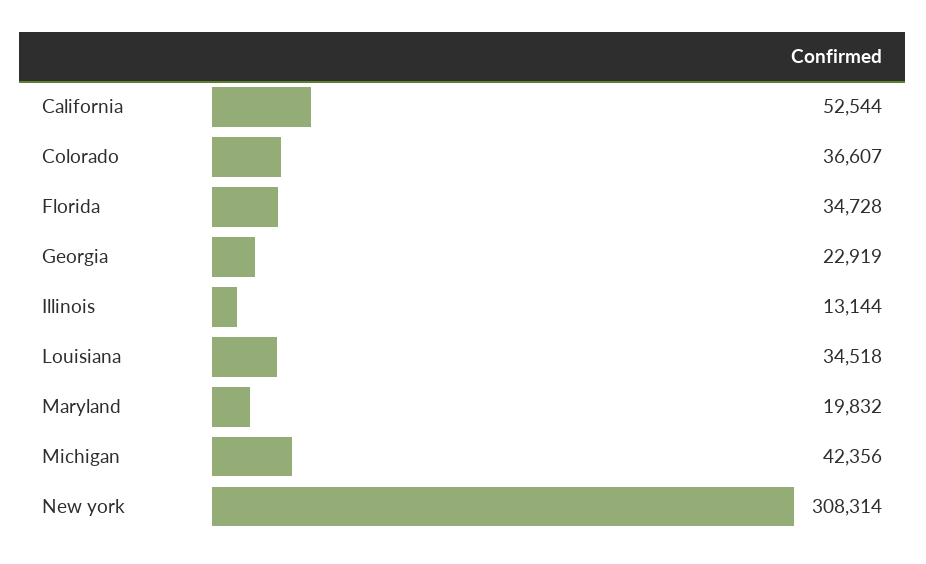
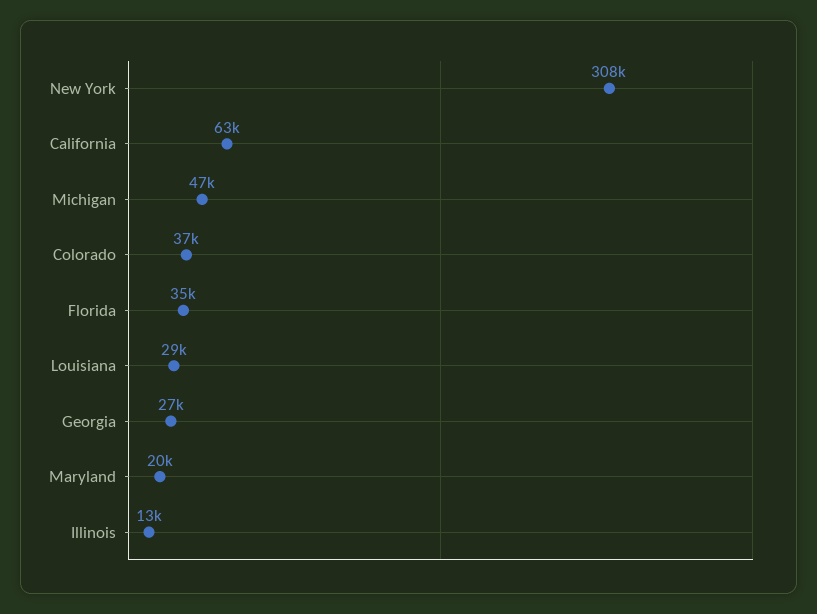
  {
-   "California": 52544,
+   "California": 63000,
    "Colorado": 36607,
    "Florida": 34728,
-   "Georgia": 22919,
+   "Georgia": 27000,
    "Illinois": 13144,
-   "Louisiana": 34518,
+   "Louisiana": 29000,
    "Maryland": 19832,
-   "Michigan": 42356,
+   "Michigan": 47000,
    "New york": 308314
  }

